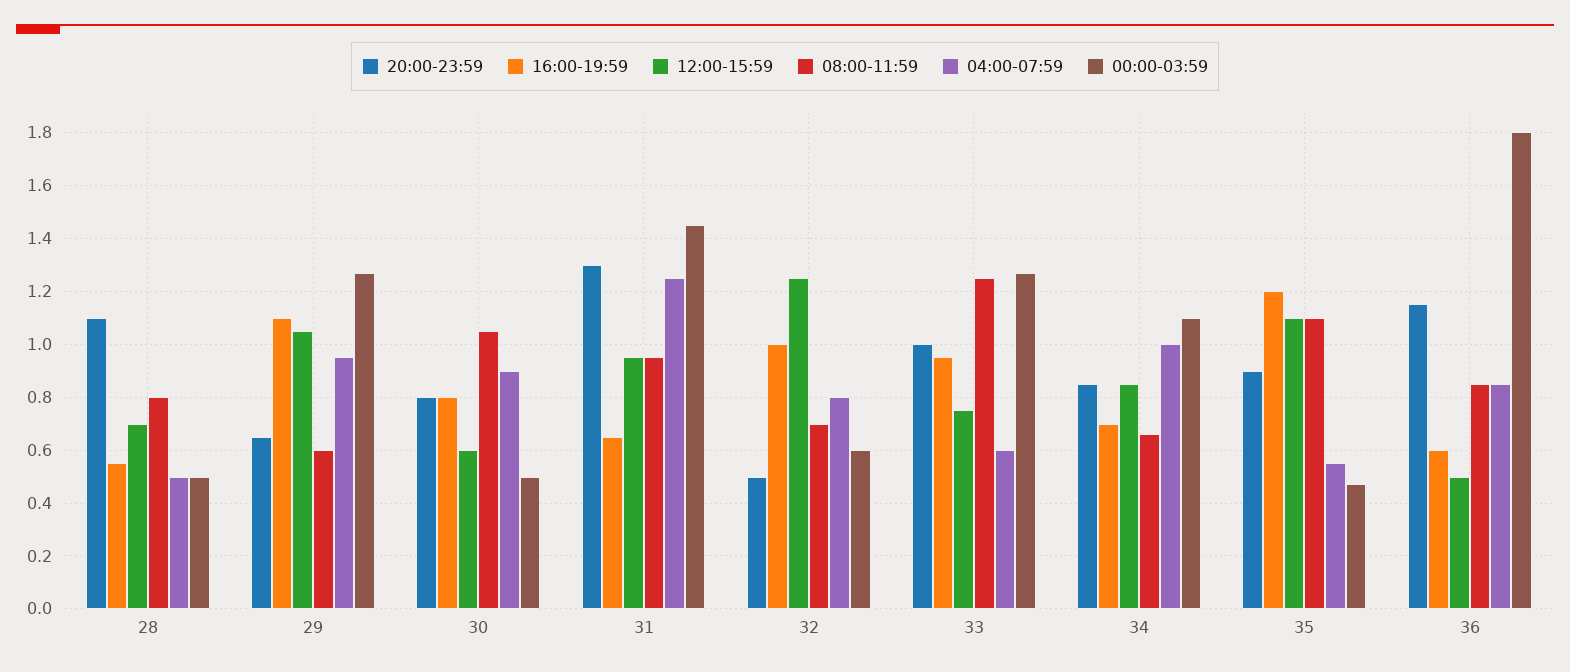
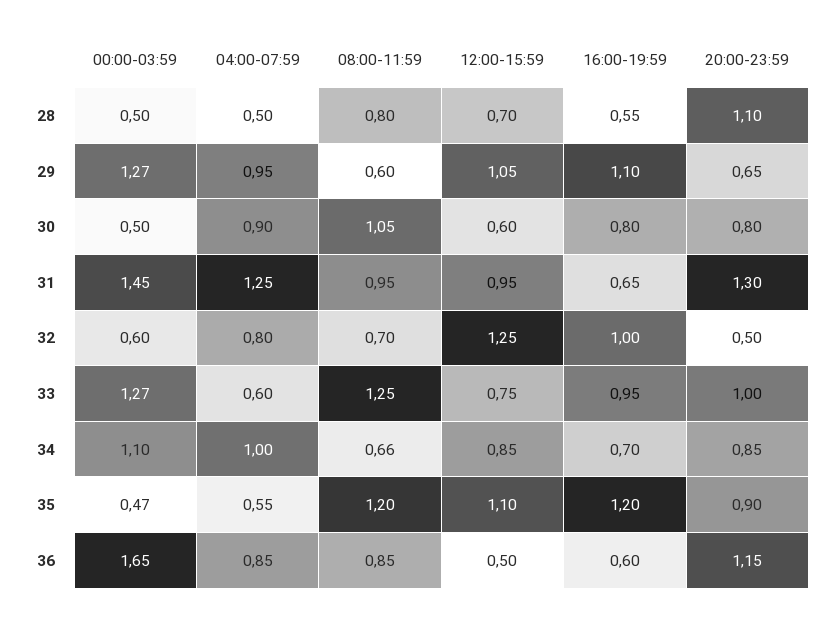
  {
    "20:00-23:59": {
      "28": 1.1,
      "29": 0.65,
      "30": 0.8,
      "31": 1.3,
      "32": 0.5,
      "33": 1,
      "34": 0.85,
      "35": 0.9,
      "36": 1.15
    },
    "16:00-19:59": {
      "28": 0.55,
      "29": 1.1,
      "30": 0.8,
      "31": 0.65,
      "32": 1,
      "33": 0.95,
      "34": 0.7,
      "35": 1.2,
      "36": 0.6
    },
    "12:00-15:59": {
      "28": 0.7,
      "29": 1.05,
      "30": 0.6,
      "31": 0.95,
      "32": 1.25,
      "33": 0.75,
      "34": 0.85,
      "35": 1.1,
      "36": 0.5
    },
    "08:00-11:59": {
      "28": 0.8,
      "29": 0.6,
      "30": 1.05,
      "31": 0.95,
      "32": 0.7,
      "33": 1.25,
      "34": 0.66,
-     "35": 1.1,
+     "35": 1.2,
      "36": 0.85
    },
    "04:00-07:59": {
      "28": 0.5,
      "29": 0.95,
      "30": 0.9,
      "31": 1.25,
      "32": 0.8,
      "33": 0.6,
      "34": 1,
      "35": 0.55,
      "36": 0.85
    },
    "00:00-03:59": {
      "28": 0.5,
      "29": 1.27,
      "30": 0.5,
      "31": 1.45,
      "32": 0.6,
      "33": 1.27,
      "34": 1.1,
      "35": 0.47,
-     "36": 1.8
+     "36": 1.65
    }
  }

